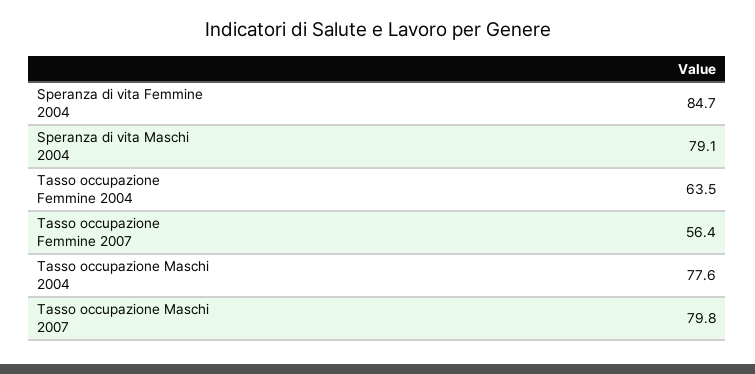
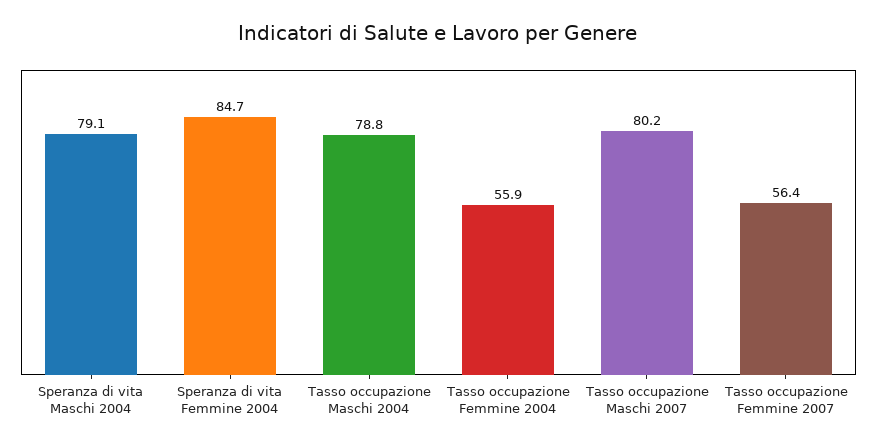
  {
    "Speranza di vita Femmine 2004": 84.7,
    "Speranza di vita Maschi 2004": 79.1,
-   "Tasso occupazione Femmine 2004": 63.5,
+   "Tasso occupazione Femmine 2004": 55.9,
    "Tasso occupazione Femmine 2007": 56.4,
-   "Tasso occupazione Maschi 2004": 77.6,
+   "Tasso occupazione Maschi 2004": 78.8,
-   "Tasso occupazione Maschi 2007": 79.8
+   "Tasso occupazione Maschi 2007": 80.2
  }

